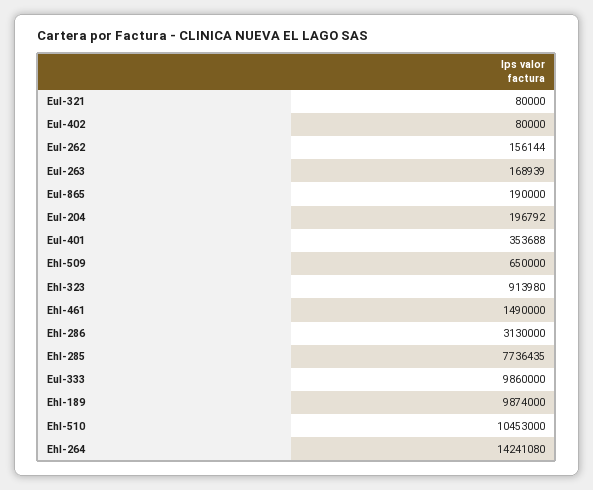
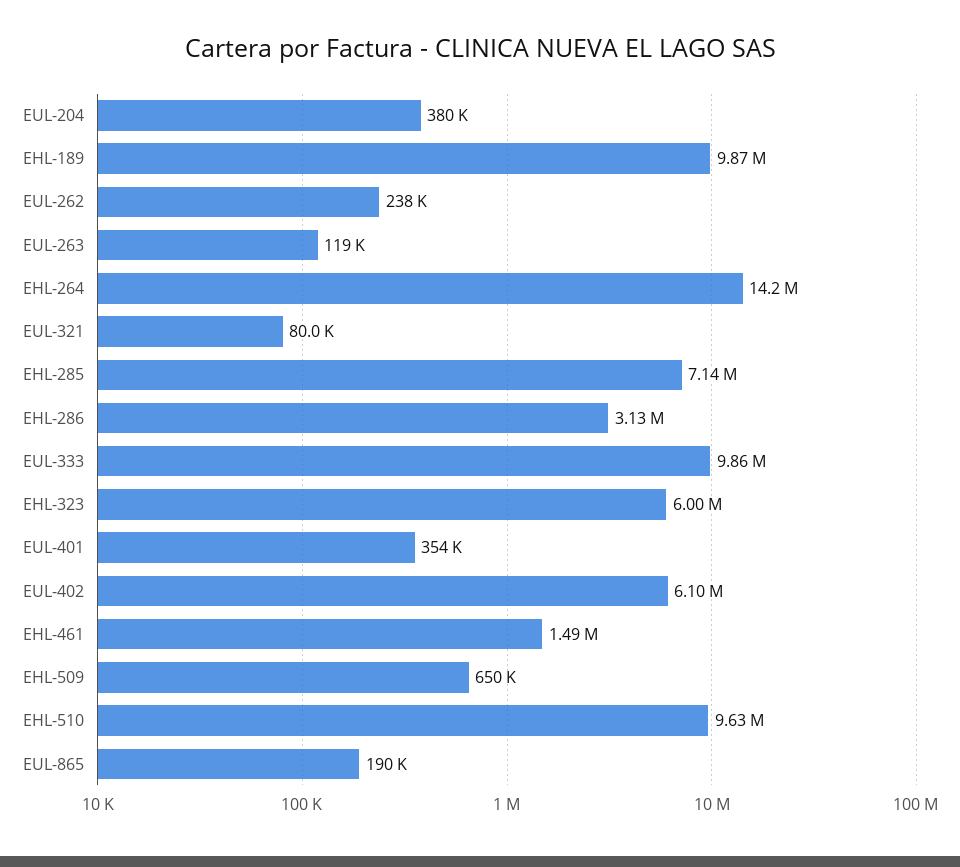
  {
    "Eul-321": 80000,
-   "Eul-402": 80000,
+   "Eul-402": 6100000,
-   "Eul-262": 156144,
+   "Eul-262": 238000,
-   "Eul-263": 168939,
+   "Eul-263": 119000,
    "Eul-865": 190000,
-   "Eul-204": 196792,
+   "Eul-204": 380000,
    "Eul-401": 353688,
    "Ehl-509": 650000,
-   "Ehl-323": 913980,
+   "Ehl-323": 6000000,
    "Ehl-461": 1490000,
    "Ehl-286": 3130000,
-   "Ehl-285": 7736435,
+   "Ehl-285": 7140000,
    "Eul-333": 9860000,
    "Ehl-189": 9874000,
-   "Ehl-510": 10453000,
+   "Ehl-510": 9630000,
    "Ehl-264": 14241080
  }

